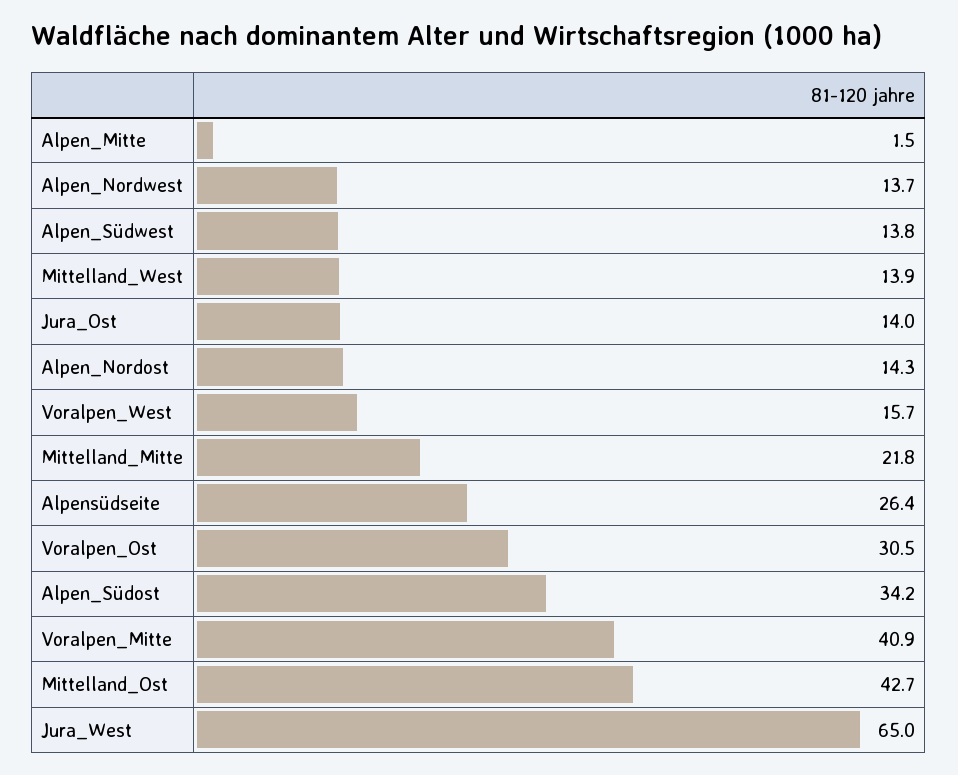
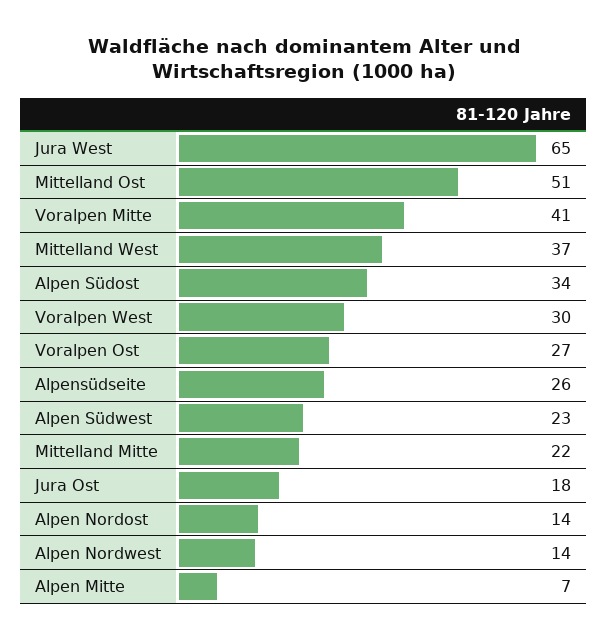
  {
-   "Alpen_Mitte": 1.5,
+   "Alpen_Mitte": 7,
    "Alpen_Nordwest": 13.7,
-   "Alpen_Südwest": 13.8,
+   "Alpen_Südwest": 23,
-   "Mittelland_West": 13.9,
+   "Mittelland_West": 37,
-   "Jura_Ost": 14,
+   "Jura_Ost": 18,
    "Alpen_Nordost": 14.3,
-   "Voralpen_West": 15.7,
+   "Voralpen_West": 30,
    "Mittelland_Mitte": 21.8,
    "Alpensüdseite": 26.4,
-   "Voralpen_Ost": 30.5,
+   "Voralpen_Ost": 27,
    "Alpen_Südost": 34.2,
    "Voralpen_Mitte": 40.9,
-   "Mittelland_Ost": 42.7,
+   "Mittelland_Ost": 51,
    "Jura_West": 65
  }

